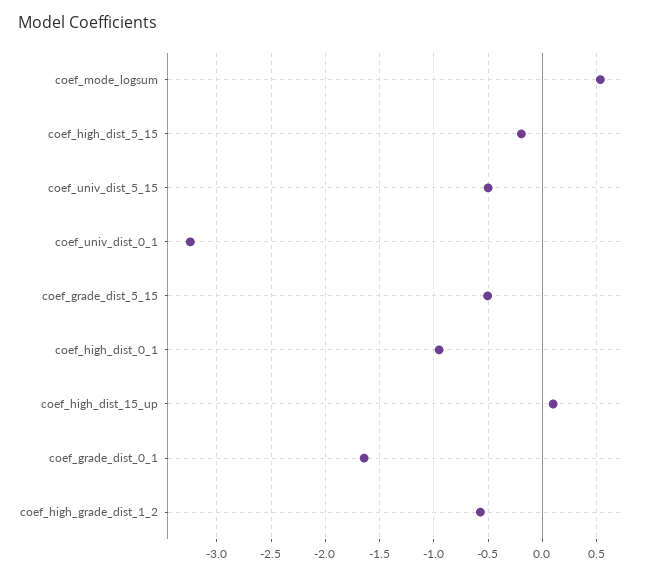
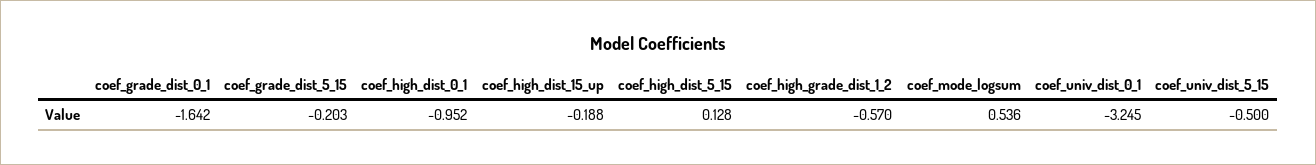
  {
    "coef_mode_logsum": 0.536,
-   "coef_high_dist_5_15": -0.2,
+   "coef_high_dist_5_15": 0.128,
    "coef_univ_dist_5_15": -0.5,
    "coef_univ_dist_0_1": -3.245,
-   "coef_grade_dist_5_15": -0.5,
+   "coef_grade_dist_5_15": -0.203,
    "coef_high_dist_0_1": -0.952,
-   "coef_high_dist_15_up": 0.1,
+   "coef_high_dist_15_up": -0.188,
    "coef_grade_dist_0_1": -1.642,
    "coef_high_grade_dist_1_2": -0.57
  }

